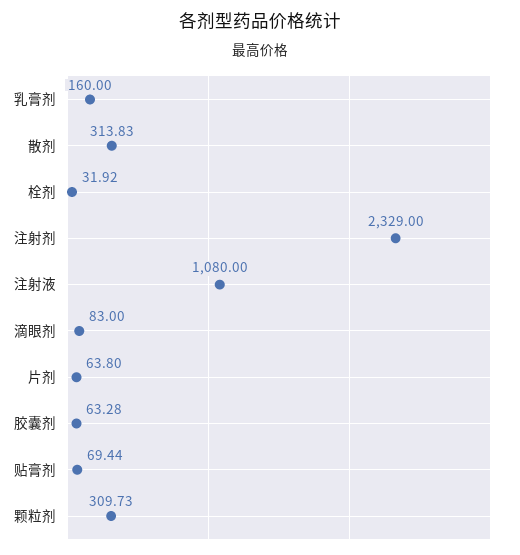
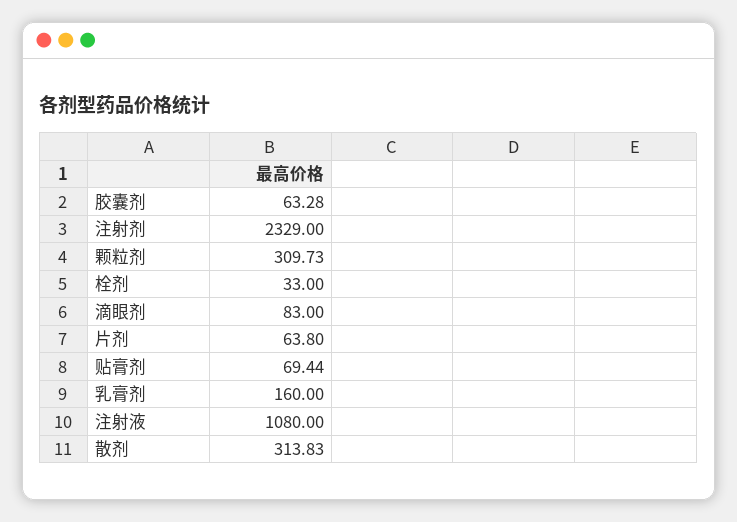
  {
    "乳膏剂": 160,
    "散剂": 313.83,
-   "栓剂": 31.92,
+   "栓剂": 33,
    "注射剂": 2329,
    "注射液": 1080,
    "滴眼剂": 83,
    "片剂": 63.8,
    "胶囊剂": 63.28,
    "贴膏剂": 69.44,
    "颗粒剂": 309.73
  }

